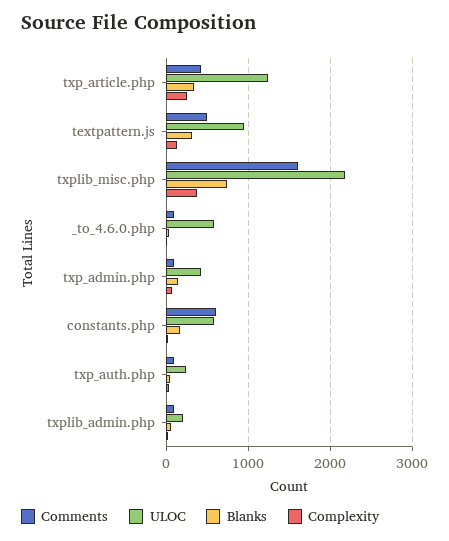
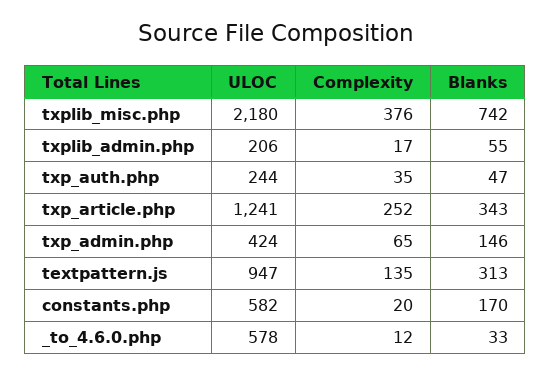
  {
-   "Comments": {
-     "txp_article.php": 400,
-     "textpattern.js": 500,
-     "txplib_misc.php": 1600,
-     "_to_4.6.0.php": 100,
-     "txp_admin.php": 100,
-     "constants.php": 600,
-     "txp_auth.php": 100,
-     "txplib_admin.php": 100
-   },
    "ULOC": {
      "txp_article.php": 1241,
      "textpattern.js": 947,
      "txplib_misc.php": 2180,
      "_to_4.6.0.php": 578,
      "txp_admin.php": 424,
      "constants.php": 582,
      "txp_auth.php": 244,
      "txplib_admin.php": 206
    },
    "Blanks": {
      "txp_article.php": 343,
      "textpattern.js": 313,
      "txplib_misc.php": 742,
      "_to_4.6.0.php": 33,
      "txp_admin.php": 146,
      "constants.php": 170,
      "txp_auth.php": 47,
      "txplib_admin.php": 55
    },
    "Complexity": {
      "txp_article.php": 252,
      "textpattern.js": 135,
      "txplib_misc.php": 376,
      "_to_4.6.0.php": 12,
      "txp_admin.php": 65,
      "constants.php": 20,
      "txp_auth.php": 35,
      "txplib_admin.php": 17
    }
  }

